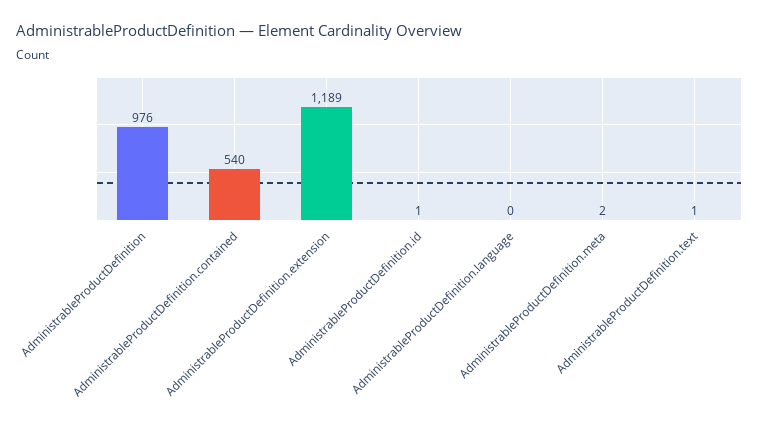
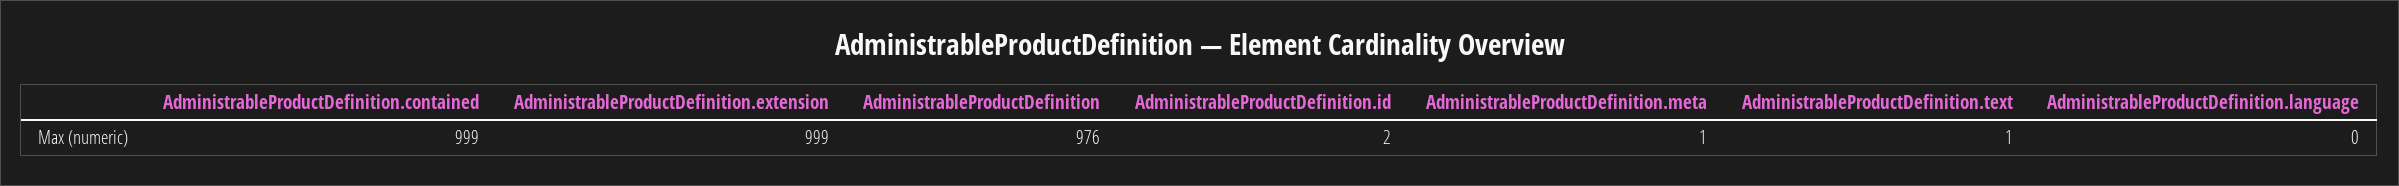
  {
    "AdministrableProductDefinition": 976,
-   "AdministrableProductDefinition.contained": 540,
+   "AdministrableProductDefinition.contained": 999,
-   "AdministrableProductDefinition.extension": 1189,
+   "AdministrableProductDefinition.extension": 999,
-   "AdministrableProductDefinition.id": 1,
+   "AdministrableProductDefinition.id": 2,
    "AdministrableProductDefinition.language": 0,
-   "AdministrableProductDefinition.meta": 2,
+   "AdministrableProductDefinition.meta": 1,
    "AdministrableProductDefinition.text": 1
  }

